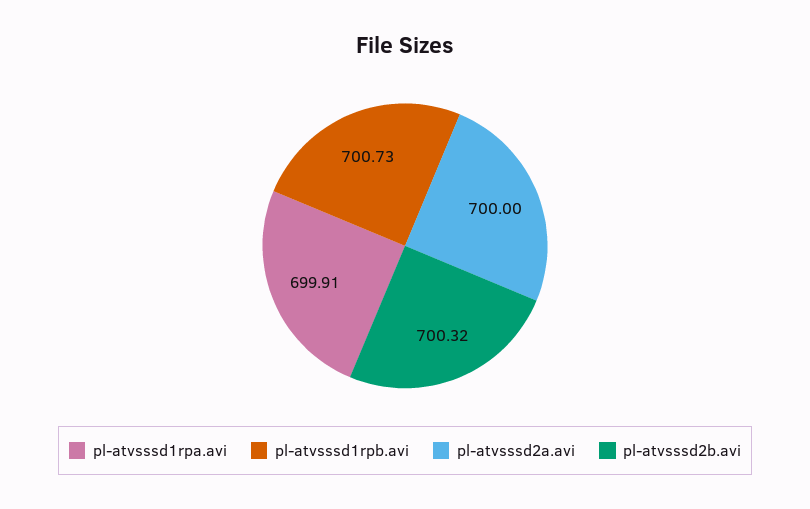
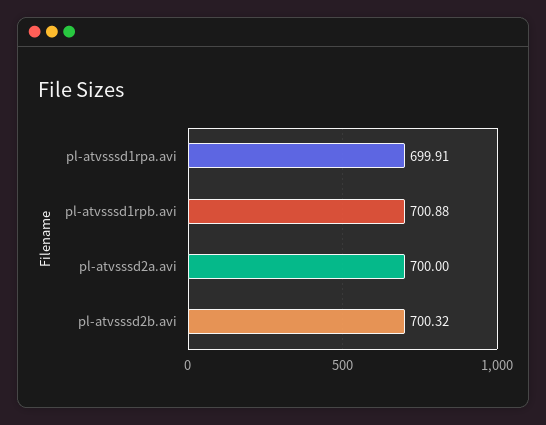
  {
    "pl-atvsssd1rpa.avi": 699.91,
-   "pl-atvsssd1rpb.avi": 700.73,
+   "pl-atvsssd1rpb.avi": 700.88,
    "pl-atvsssd2a.avi": 700,
    "pl-atvsssd2b.avi": 700.32
  }

